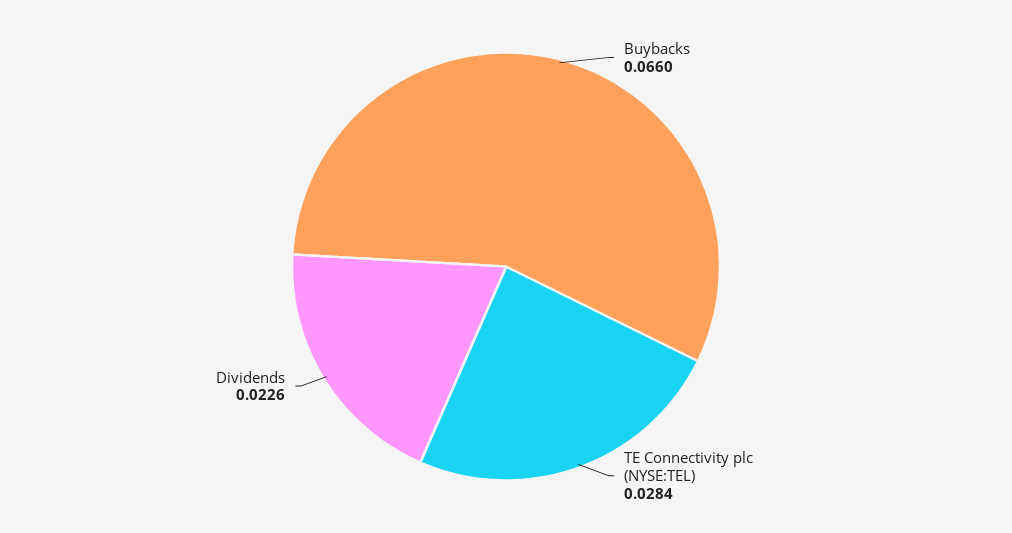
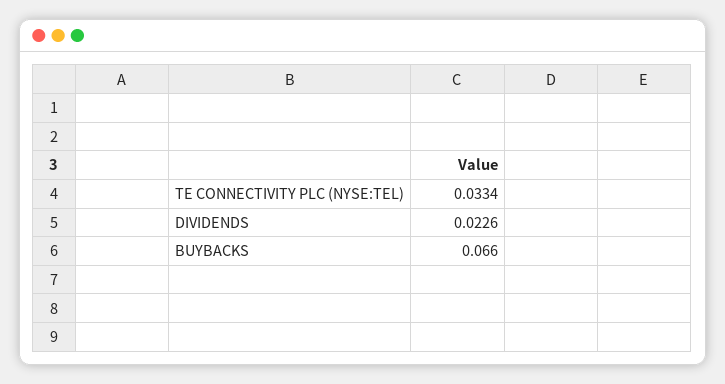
  {
    "Buybacks": 0.066,
-   "TE Connectivity plc (NYSE:TEL)": 0.0284,
+   "TE Connectivity plc (NYSE:TEL)": 0.0334,
    "Dividends": 0.0226
  }

